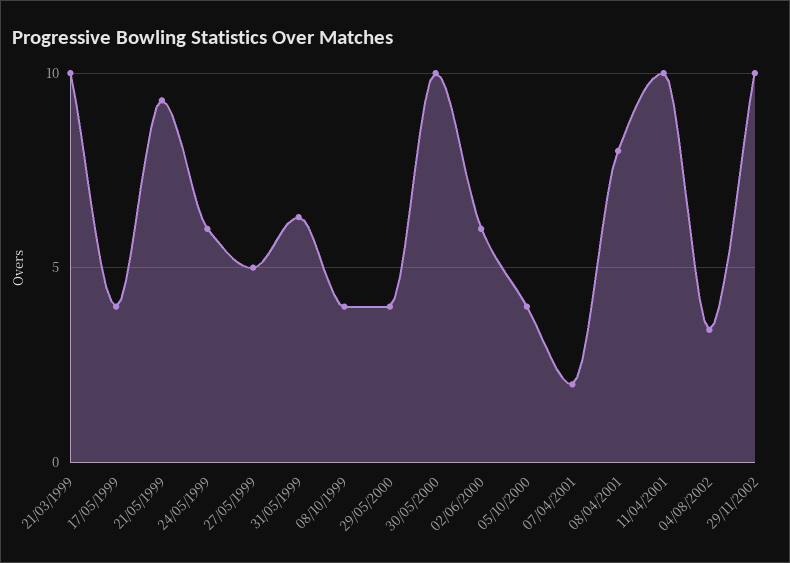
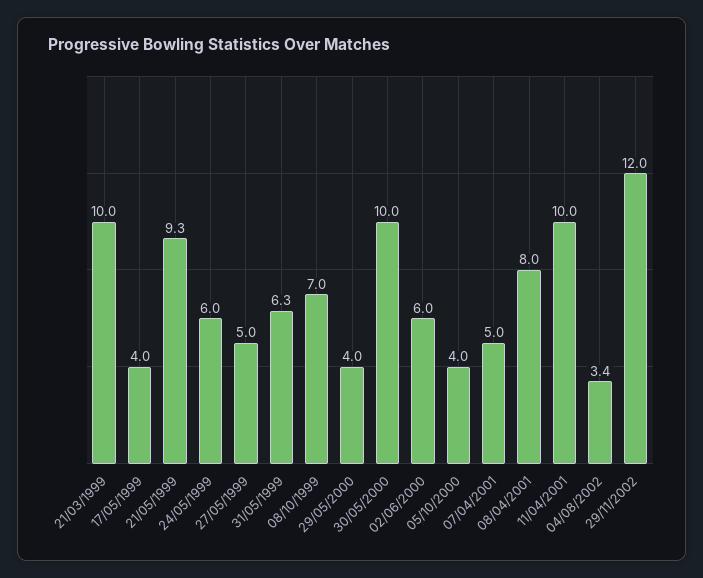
  {
    "21/03/1999": 10,
    "17/05/1999": 4,
    "21/05/1999": 9.3,
    "24/05/1999": 6,
    "27/05/1999": 5,
    "31/05/1999": 6.3,
-   "08/10/1999": 4,
+   "08/10/1999": 7,
    "29/05/2000": 4,
    "30/05/2000": 10,
    "02/06/2000": 6,
    "05/10/2000": 4,
-   "07/04/2001": 2,
+   "07/04/2001": 5,
    "08/04/2001": 8,
    "11/04/2001": 10,
    "04/08/2002": 3.4,
-   "29/11/2002": 10
+   "29/11/2002": 12
  }

